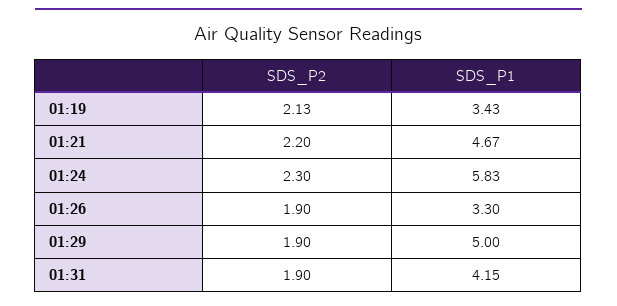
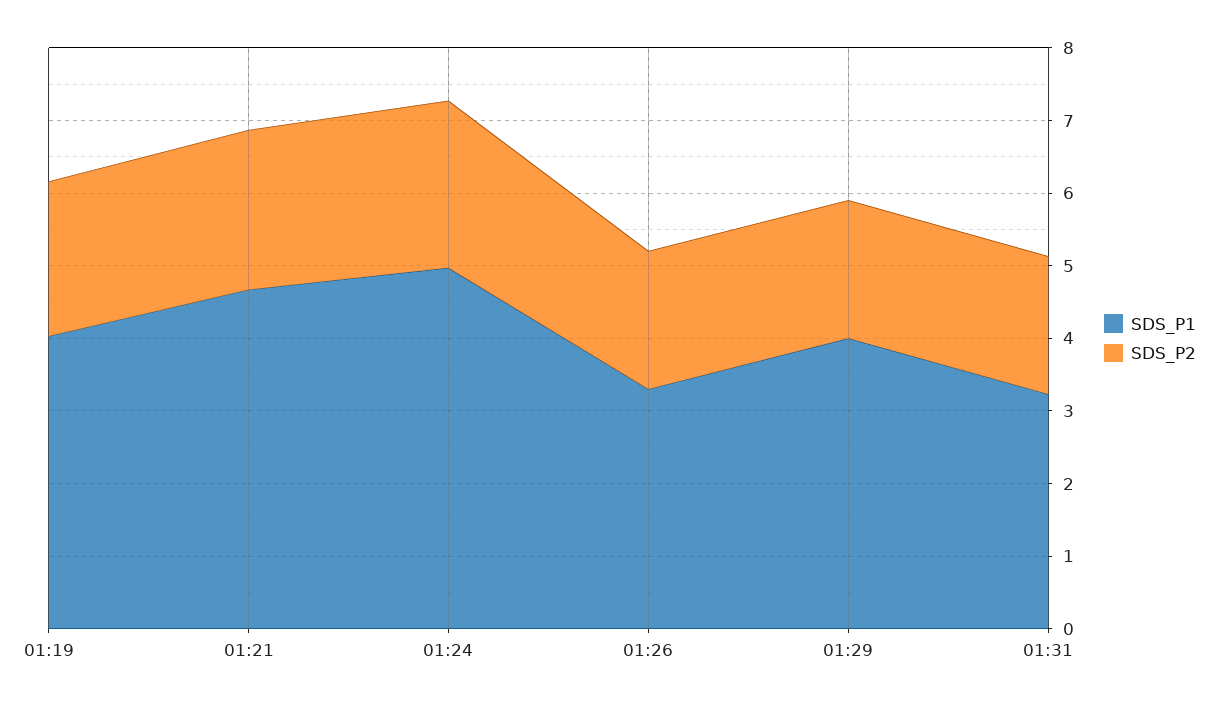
  {
    "SDS_P2": {
      "01:19": 2.13,
      "01:21": 2.2,
      "01:24": 2.3,
      "01:26": 1.9,
      "01:29": 1.9,
      "01:31": 1.9
    },
    "SDS_P1": {
-     "01:19": 3.43,
+     "01:19": 4,
      "01:21": 4.67,
-     "01:24": 5.83,
+     "01:24": 5,
      "01:26": 3.3,
-     "01:29": 5,
+     "01:29": 4,
-     "01:31": 4.15
+     "01:31": 3.2
    }
  }

